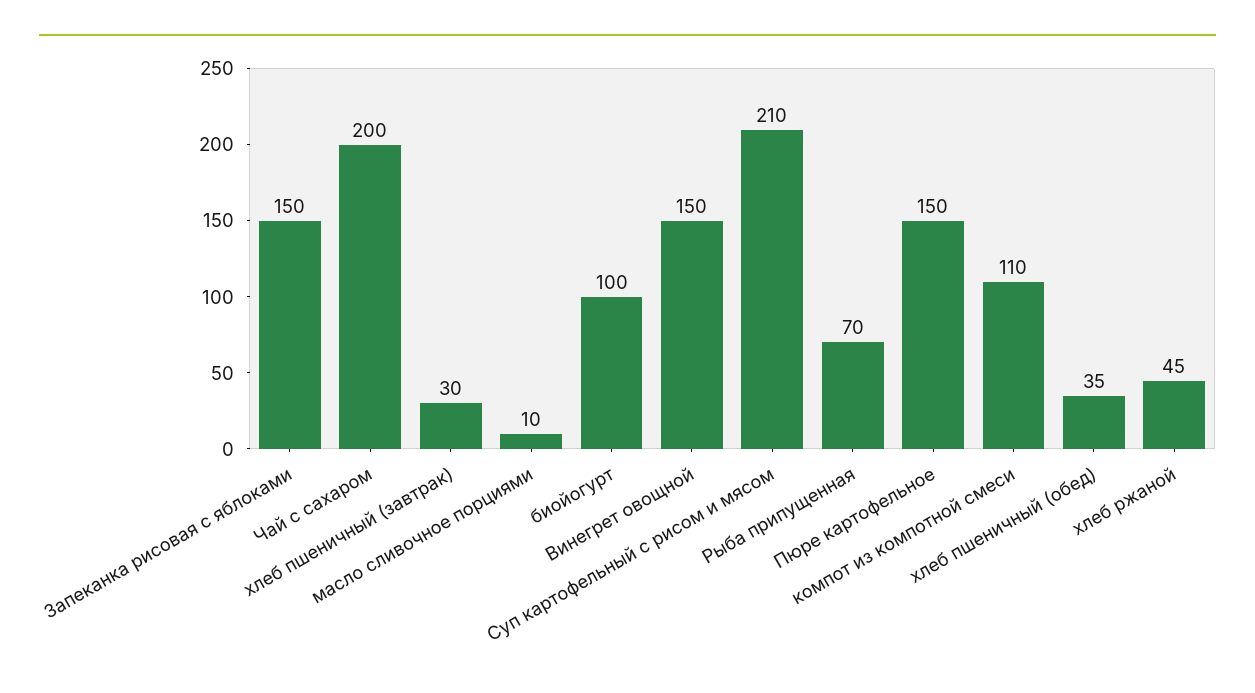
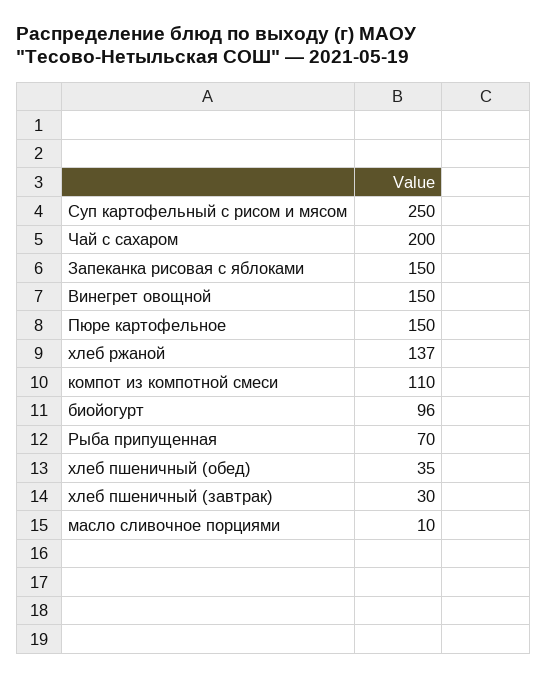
  {
    "Запеканка рисовая с яблоками": 150,
    "Чай с сахаром": 200,
    "хлеб пшеничный (завтрак)": 30,
    "масло сливочное порциями": 10,
-   "биойогурт": 100,
+   "биойогурт": 96,
    "Винегрет овощной": 150,
-   "Суп картофельный с рисом и мясом": 210,
+   "Суп картофельный с рисом и мясом": 250,
    "Рыба припущенная": 70,
    "Пюре картофельное": 150,
    "компот из компотной смеси": 110,
    "хлеб пшеничный (обед)": 35,
-   "хлеб ржаной": 45
+   "хлеб ржаной": 137
  }

